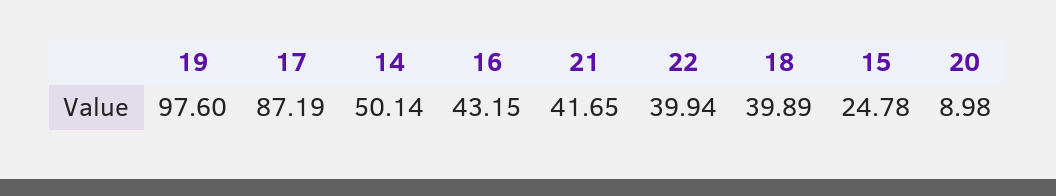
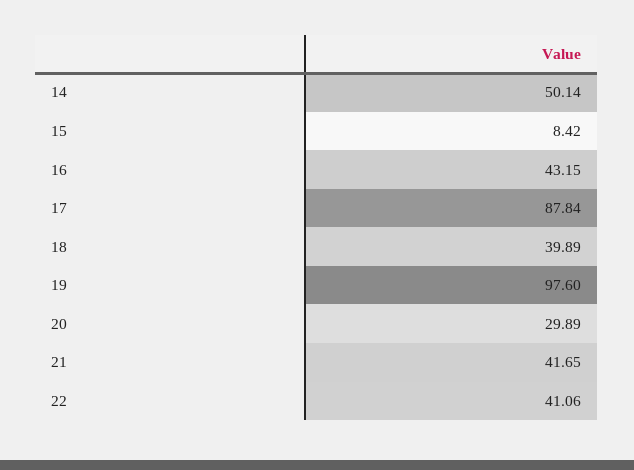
  {
    "19": 97.6,
-   "17": 87.19,
+   "17": 87.84,
    "14": 50.14,
    "16": 43.15,
    "21": 41.65,
-   "22": 39.94,
+   "22": 41.06,
    "18": 39.89,
-   "15": 24.78,
+   "15": 8.42,
-   "20": 8.98
+   "20": 29.89
  }

